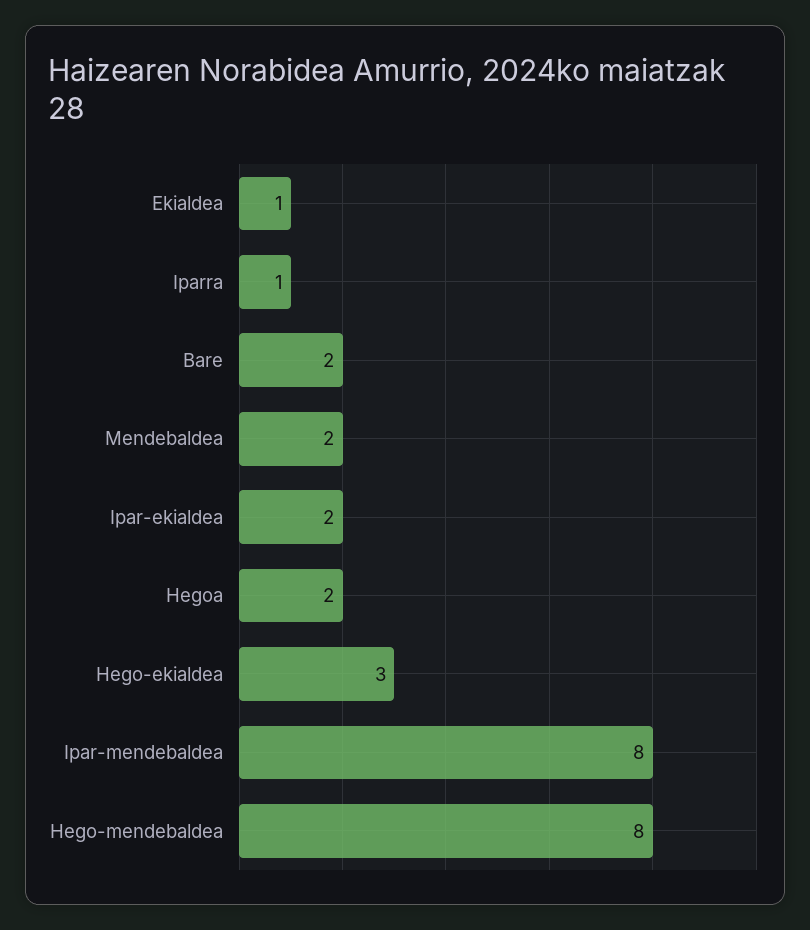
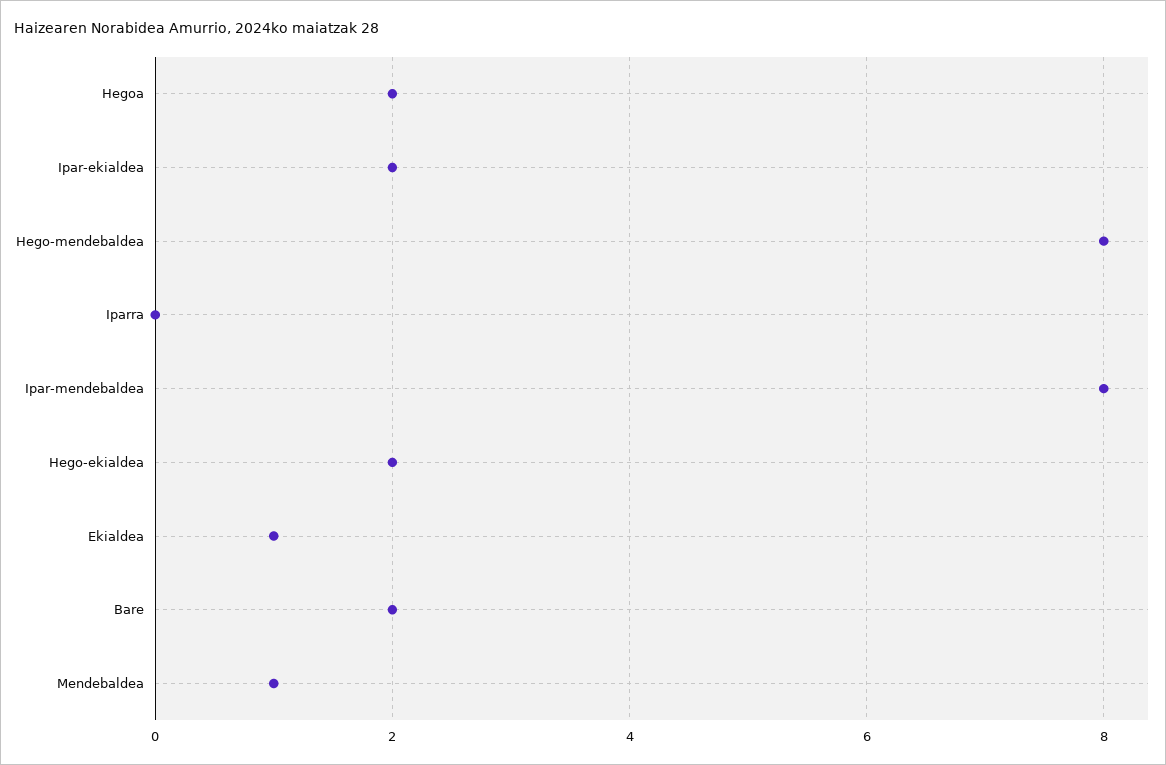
  {
    "Ekialdea": 1,
-   "Iparra": 1,
+   "Iparra": 0,
    "Bare": 2,
-   "Mendebaldea": 2,
+   "Mendebaldea": 1,
    "Ipar-ekialdea": 2,
    "Hegoa": 2,
-   "Hego-ekialdea": 3,
+   "Hego-ekialdea": 2,
    "Ipar-mendebaldea": 8,
    "Hego-mendebaldea": 8
  }

